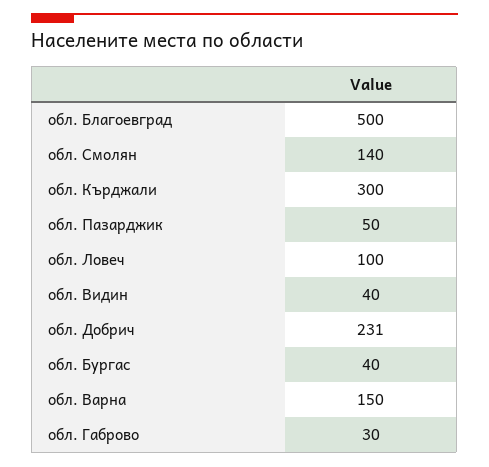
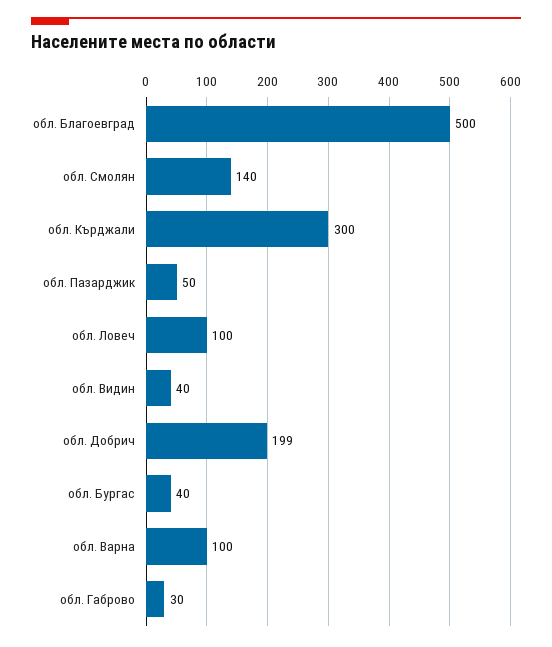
  {
    "обл. Благоевград": 500,
    "обл. Смолян": 140,
    "обл. Кърджали": 300,
    "обл. Пазарджик": 50,
    "обл. Ловеч": 100,
    "обл. Видин": 40,
-   "обл. Добрич": 231,
+   "обл. Добрич": 199,
    "обл. Бургас": 40,
-   "обл. Варна": 150,
+   "обл. Варна": 100,
    "обл. Габрово": 30
  }

